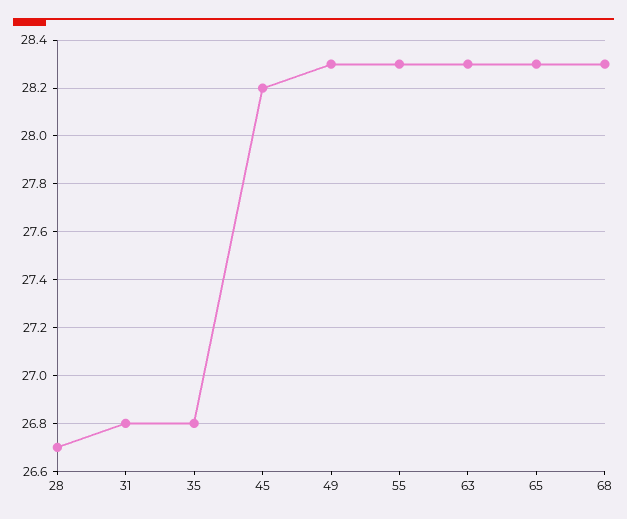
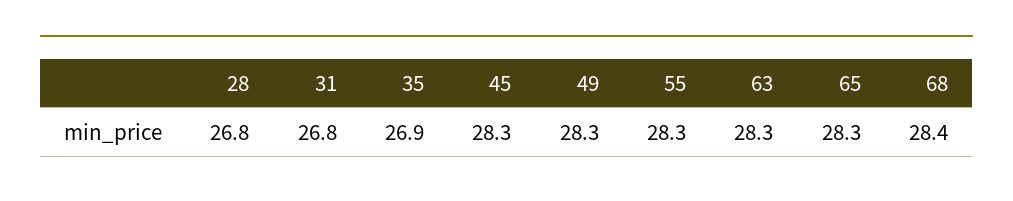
  {
-   "28": 26.7,
+   "28": 26.8,
    "31": 26.8,
-   "35": 26.8,
+   "35": 26.9,
-   "45": 28.2,
+   "45": 28.3,
    "49": 28.3,
    "55": 28.3,
    "63": 28.3,
    "65": 28.3,
-   "68": 28.3
+   "68": 28.4
  }

